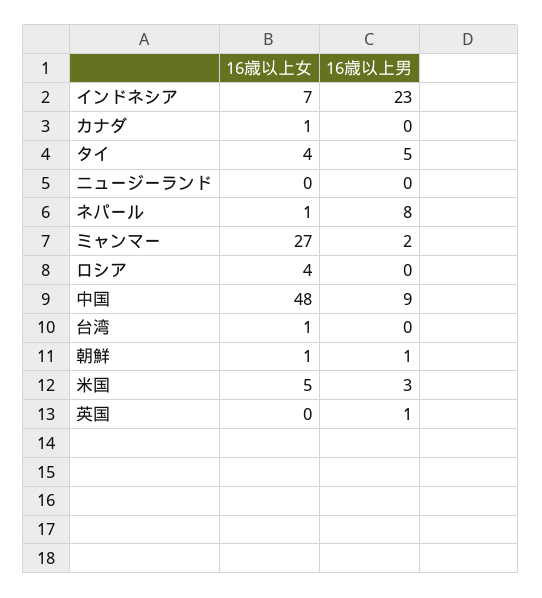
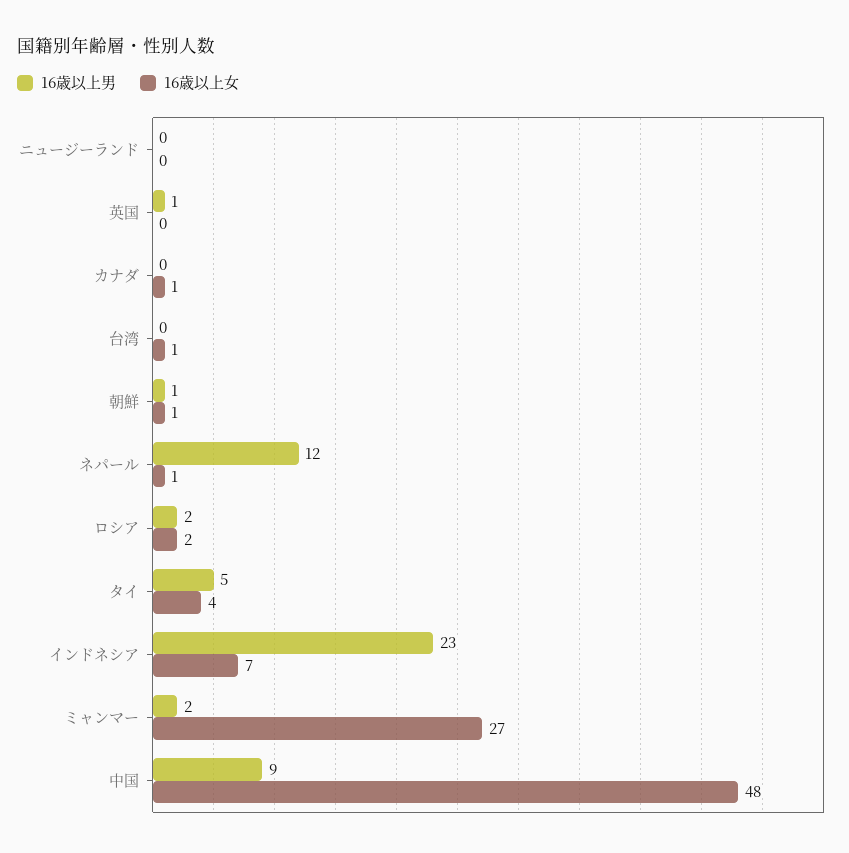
  {
    "16歳以上女": {
      "インドネシア": 7,
      "カナダ": 1,
      "タイ": 4,
      "ニュージーランド": 0,
      "ネパール": 1,
      "ミャンマー": 27,
-     "ロシア": 4,
+     "ロシア": 2,
      "中国": 48,
      "台湾": 1,
      "朝鮮": 1,
-     "米国": 5,
      "英国": 0
    },
    "16歳以上男": {
      "インドネシア": 23,
      "カナダ": 0,
      "タイ": 5,
      "ニュージーランド": 0,
-     "ネパール": 8,
+     "ネパール": 12,
      "ミャンマー": 2,
-     "ロシア": 0,
+     "ロシア": 2,
      "中国": 9,
      "台湾": 0,
      "朝鮮": 1,
-     "米国": 3,
      "英国": 1
    }
  }

